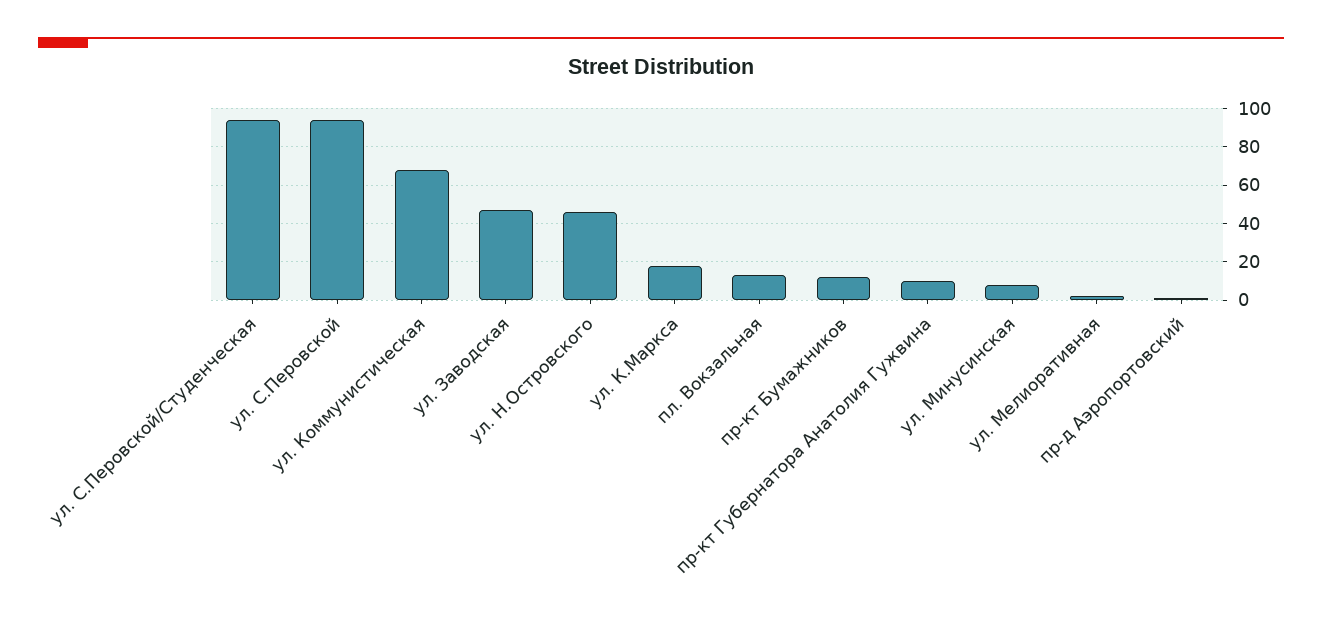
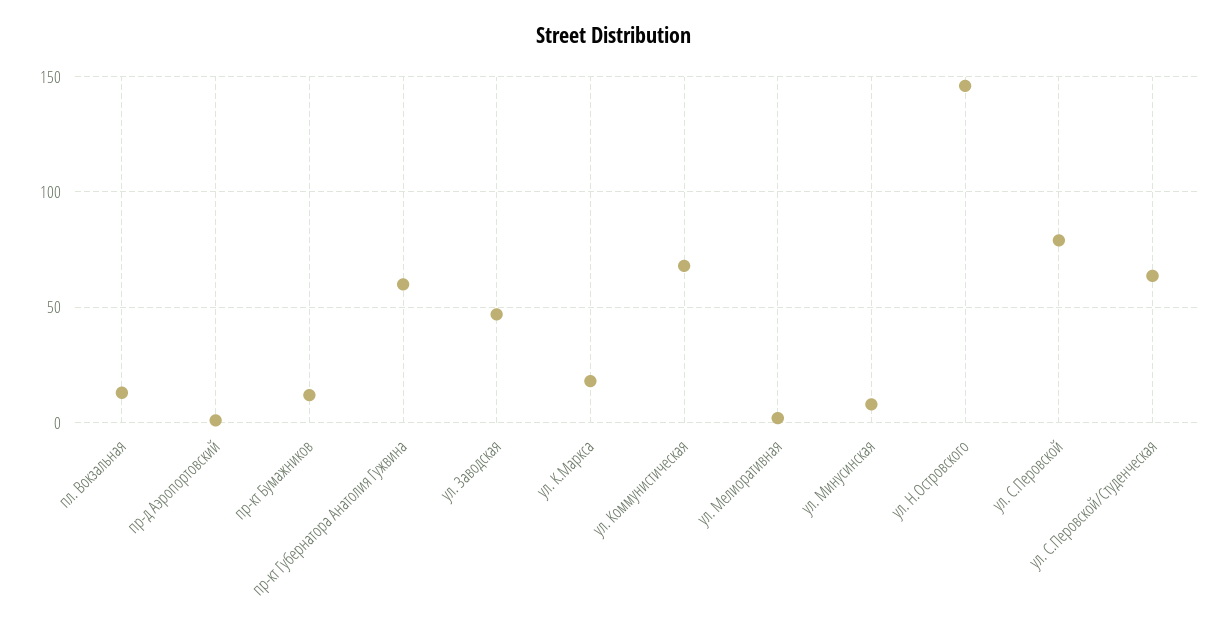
  {
-   "ул. С.Перовской/Студенческая": 95,
+   "ул. С.Перовской/Студенческая": 65,
-   "ул. С.Перовской": 95,
+   "ул. С.Перовской": 80,
    "ул. Коммунистическая": 70,
    "ул. Заводская": 45,
-   "ул. Н.Островского": 45,
+   "ул. Н.Островского": 145,
    "ул. К.Маркса": 20,
    "пл. Вокзальная": 15,
    "пр-кт Бумажников": 10,
-   "пр-кт Губернатора Анатолия Гужвина": 10,
+   "пр-кт Губернатора Анатолия Гужвина": 60,
    "ул. Минусинская": 10,
    "ул. Мелиоративная": 0,
    "пр-д Аэропортовский": 0
  }

